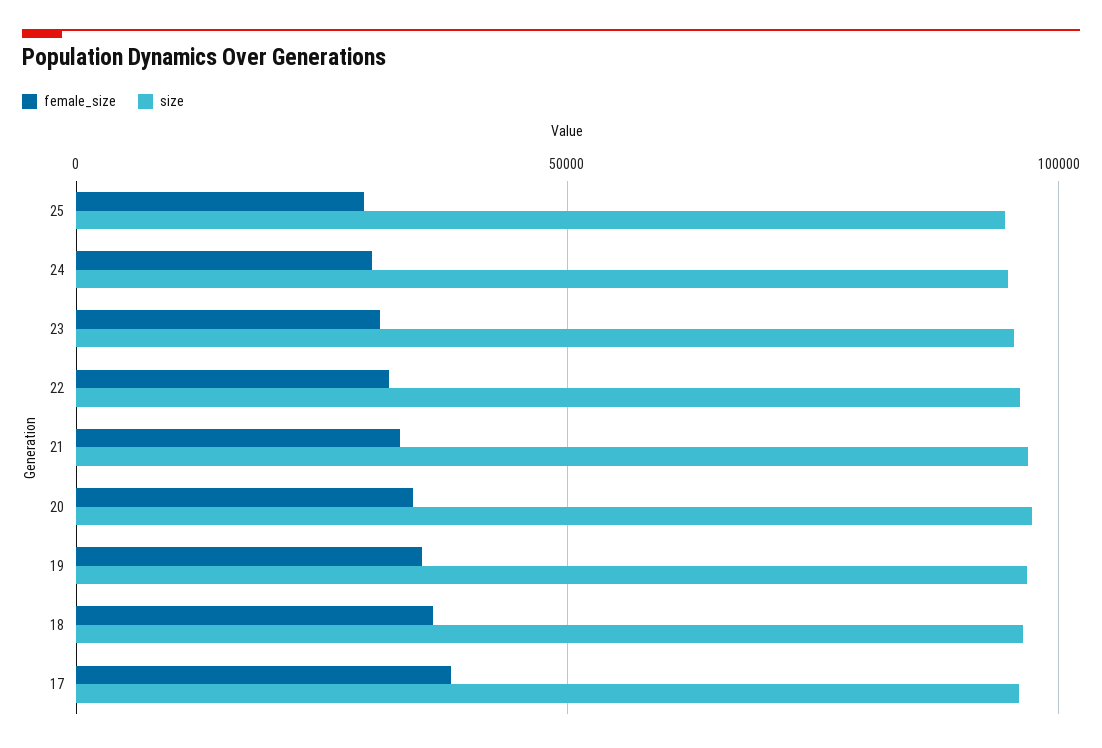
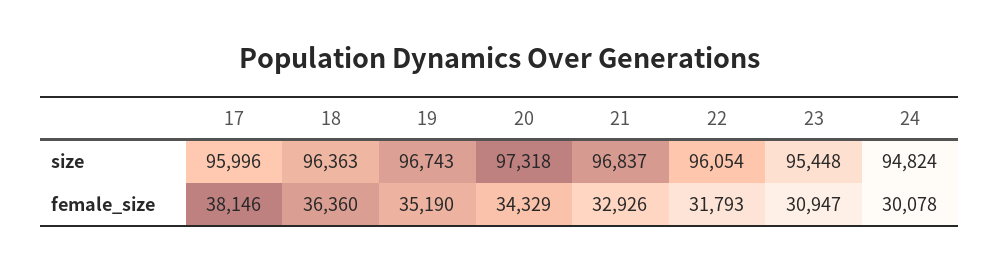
  {
    "female_size": {
-     "25": 30000,
      "24": 30078,
      "23": 30947,
      "22": 31793,
      "21": 32926,
      "20": 34329,
      "19": 35190,
      "18": 36360,
      "17": 38146
    },
    "size": {
-     "25": 95000,
      "24": 94824,
      "23": 95448,
      "22": 96054,
      "21": 96837,
      "20": 97318,
      "19": 96743,
      "18": 96363,
      "17": 95996
    }
  }

